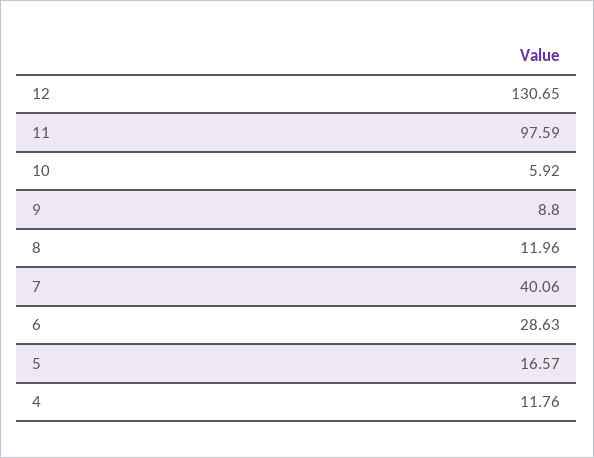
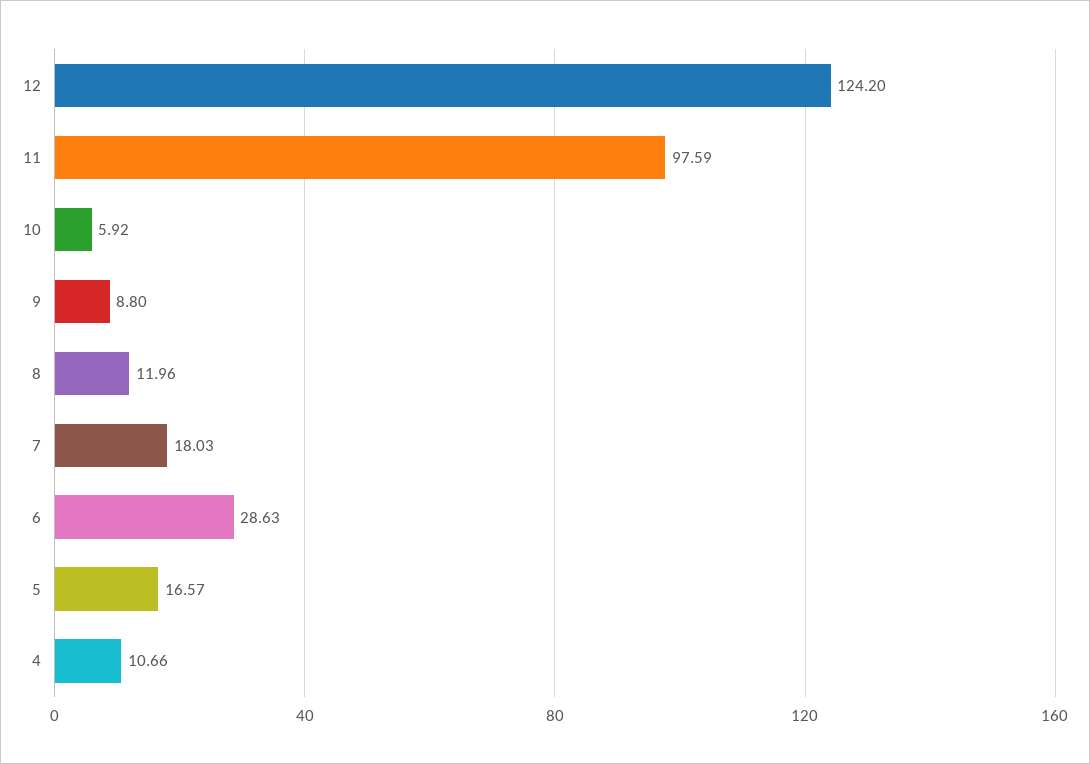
  {
-   "12": 130.65,
+   "12": 124.2,
    "11": 97.59,
    "10": 5.92,
    "9": 8.8,
    "8": 11.96,
-   "7": 40.06,
+   "7": 18.03,
    "6": 28.63,
    "5": 16.57,
-   "4": 11.76
+   "4": 10.66
  }

